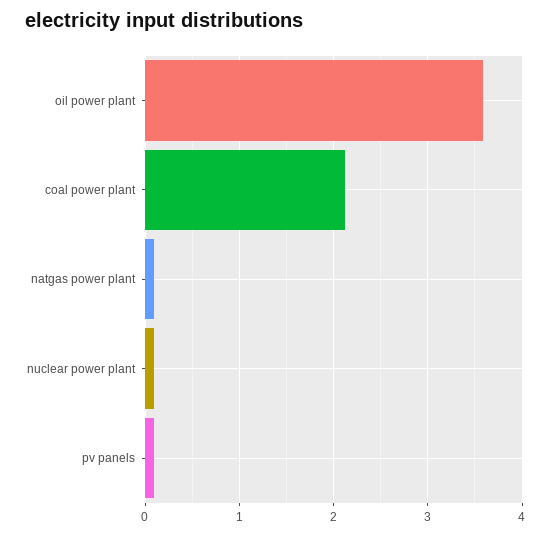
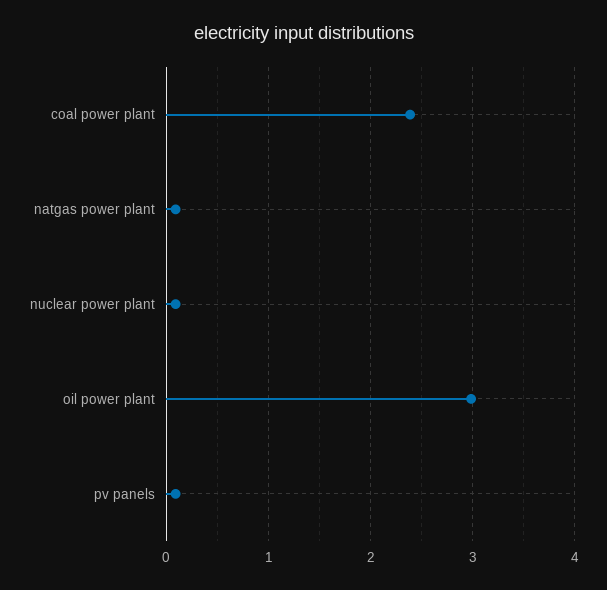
  {
-   "oil power plant": 3.6,
+   "oil power plant": 3,
-   "coal power plant": 2.1,
+   "coal power plant": 2.4,
    "natgas power plant": 0.1,
    "nuclear power plant": 0.1,
    "pv panels": 0.1
  }

